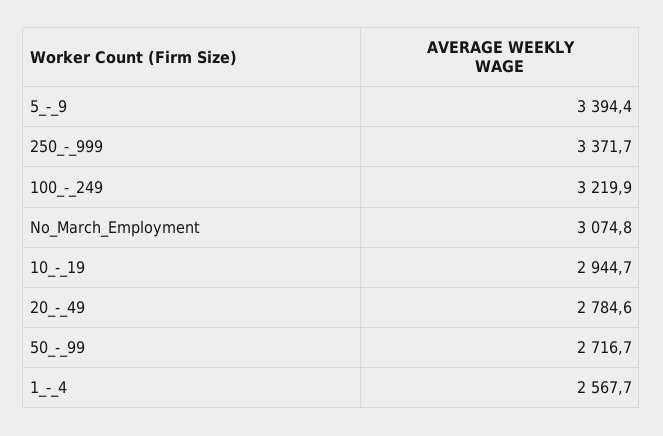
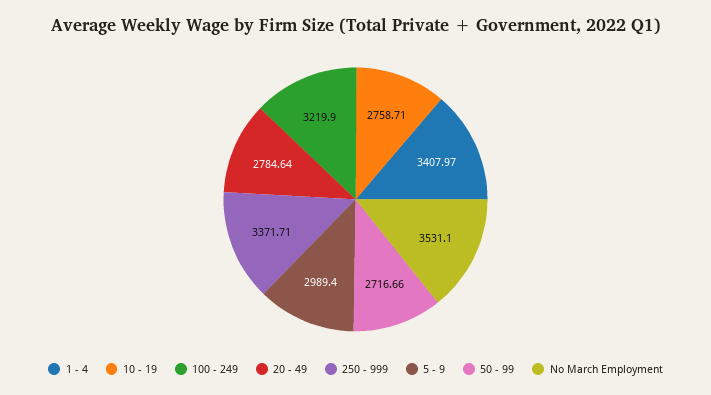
  {
-   "5_-_9": 3394.4,
+   "5_-_9": 2989.4,
    "250_-_999": 3371.71,
    "100_-_249": 3219.9,
-   "No_March_Employment": 3074.8,
+   "No_March_Employment": 3531.1,
-   "10_-_19": 2944.7,
+   "10_-_19": 2758.71,
    "20_-_49": 2784.64,
    "50_-_99": 2716.66,
-   "1_-_4": 2567.7
+   "1_-_4": 3407.97
  }

